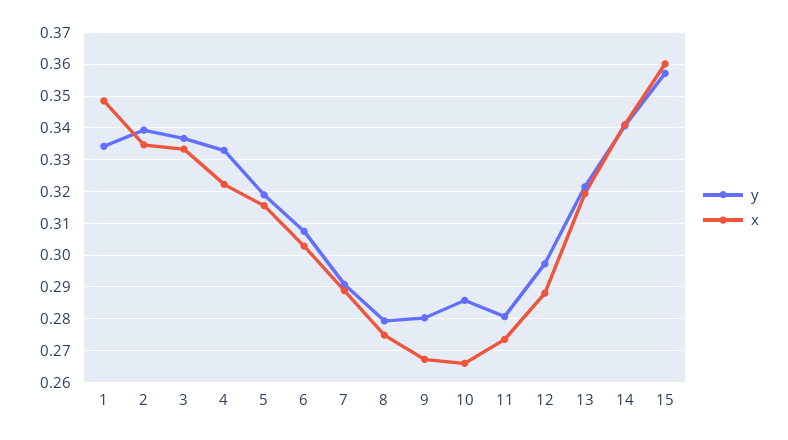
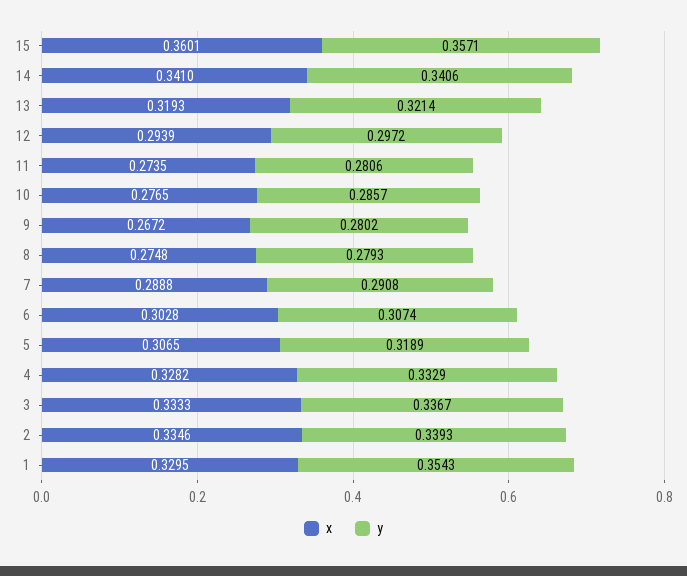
  {
    "y": {
-     "1": 0.334,
+     "1": 0.3543,
      "2": 0.3393,
      "3": 0.3367,
      "4": 0.3329,
      "5": 0.3189,
      "6": 0.3074,
      "7": 0.2908,
      "8": 0.2793,
      "9": 0.2802,
      "10": 0.2857,
      "11": 0.2806,
      "12": 0.2972,
      "13": 0.3214,
      "14": 0.3406,
      "15": 0.3571
    },
    "x": {
-     "1": 0.348,
+     "1": 0.3295,
      "2": 0.3346,
      "3": 0.3333,
-     "4": 0.322,
+     "4": 0.3282,
-     "5": 0.316,
+     "5": 0.3065,
      "6": 0.3028,
      "7": 0.2888,
      "8": 0.2748,
      "9": 0.2672,
-     "10": 0.266,
+     "10": 0.2765,
      "11": 0.2735,
-     "12": 0.288,
+     "12": 0.2939,
      "13": 0.3193,
      "14": 0.341,
      "15": 0.3601
    }
  }

